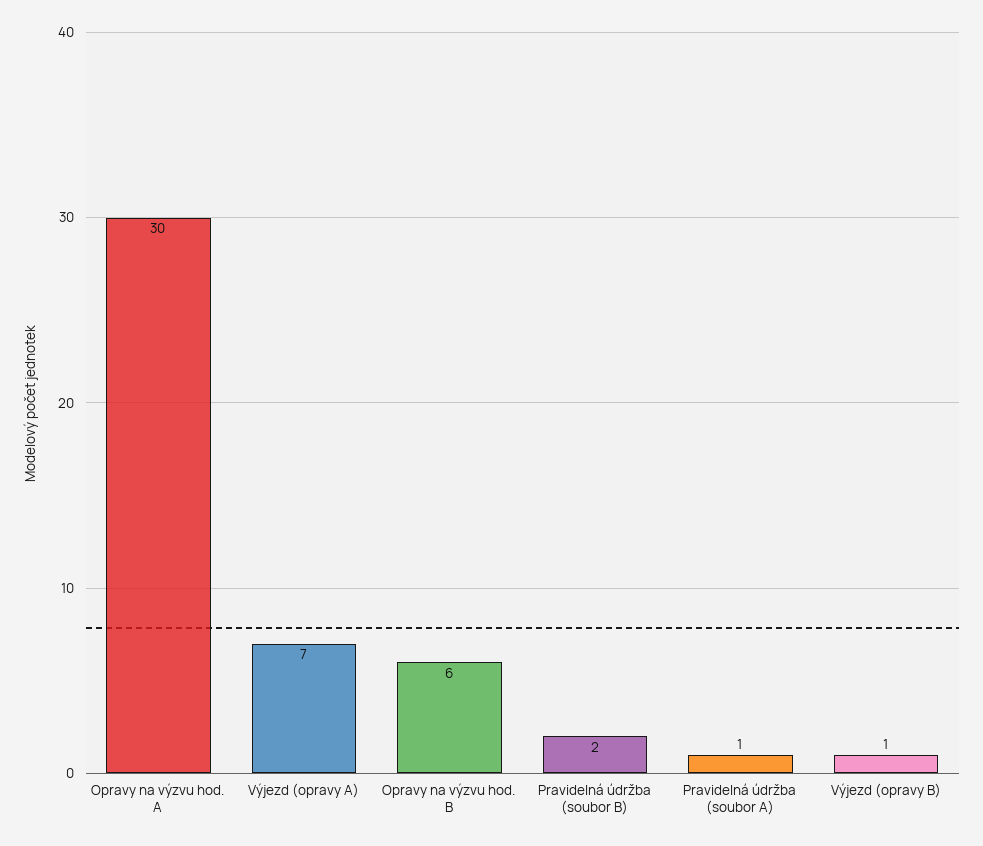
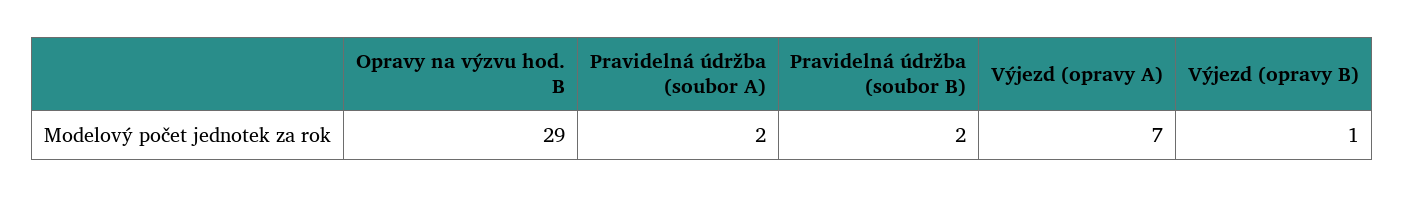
  {
-   "Opravy na výzvu hod. A": 30,
    "Výjezd (opravy A)": 7,
-   "Opravy na výzvu hod. B": 6,
+   "Opravy na výzvu hod. B": 29,
    "Pravidelná údržba (soubor B)": 2,
-   "Pravidelná údržba (soubor A)": 1,
+   "Pravidelná údržba (soubor A)": 2,
    "Výjezd (opravy B)": 1
  }

